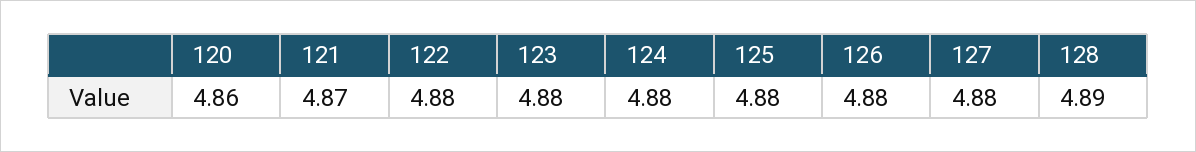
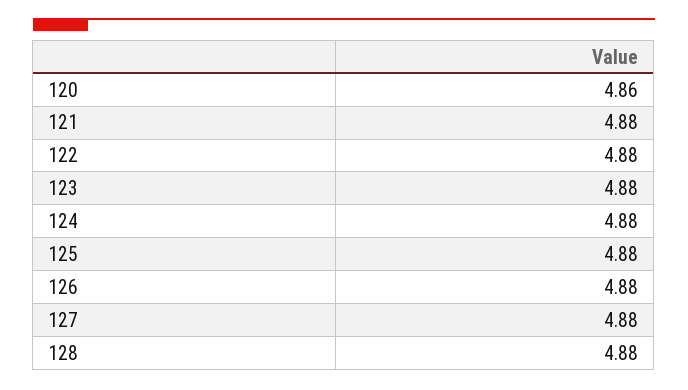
  {
    "120": 4.86,
-   "121": 4.87,
+   "121": 4.88,
    "122": 4.88,
    "123": 4.88,
    "124": 4.88,
    "125": 4.88,
    "126": 4.88,
    "127": 4.88,
-   "128": 4.89
+   "128": 4.88
  }

